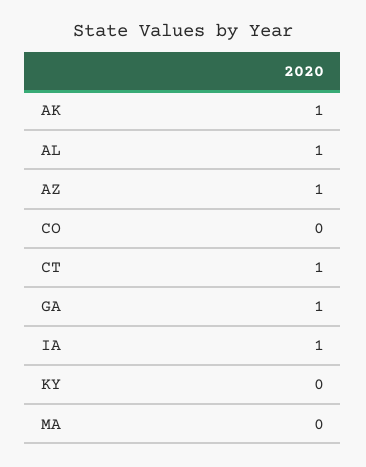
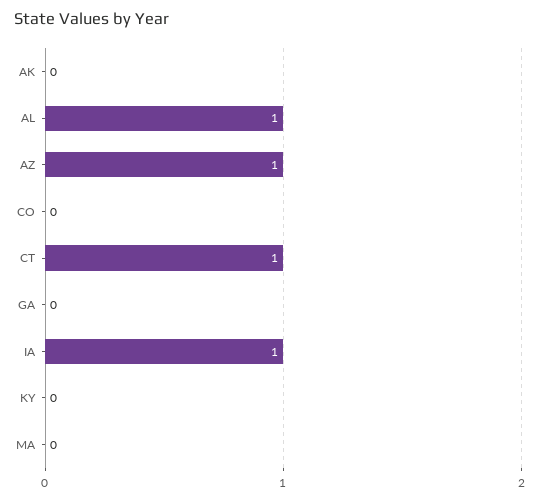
  {
-   "AK": 1,
+   "AK": 0,
    "AL": 1,
    "AZ": 1,
    "CO": 0,
    "CT": 1,
-   "GA": 1,
+   "GA": 0,
    "IA": 1,
    "KY": 0,
    "MA": 0
  }

